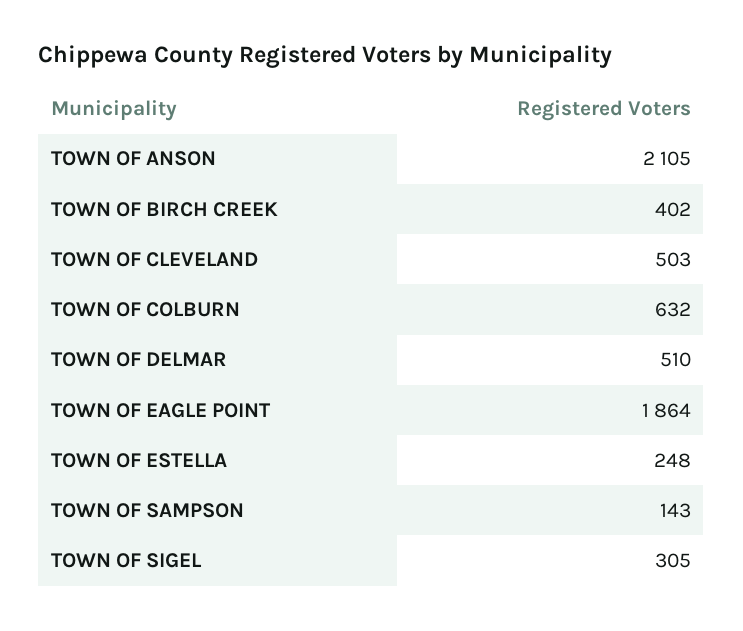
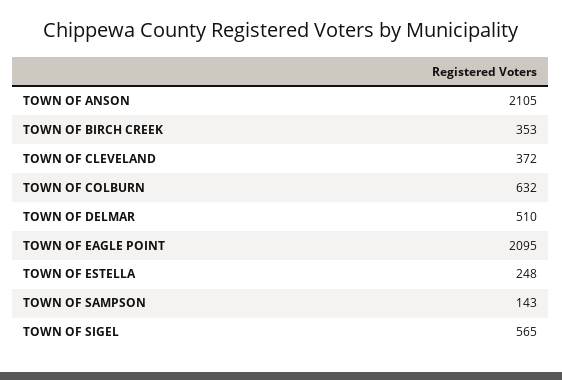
  {
    "TOWN OF ANSON": 2105,
-   "TOWN OF BIRCH CREEK": 402,
+   "TOWN OF BIRCH CREEK": 353,
-   "TOWN OF CLEVELAND": 503,
+   "TOWN OF CLEVELAND": 372,
    "TOWN OF COLBURN": 632,
    "TOWN OF DELMAR": 510,
-   "TOWN OF EAGLE POINT": 1864,
+   "TOWN OF EAGLE POINT": 2095,
    "TOWN OF ESTELLA": 248,
    "TOWN OF SAMPSON": 143,
-   "TOWN OF SIGEL": 305
+   "TOWN OF SIGEL": 565
  }

